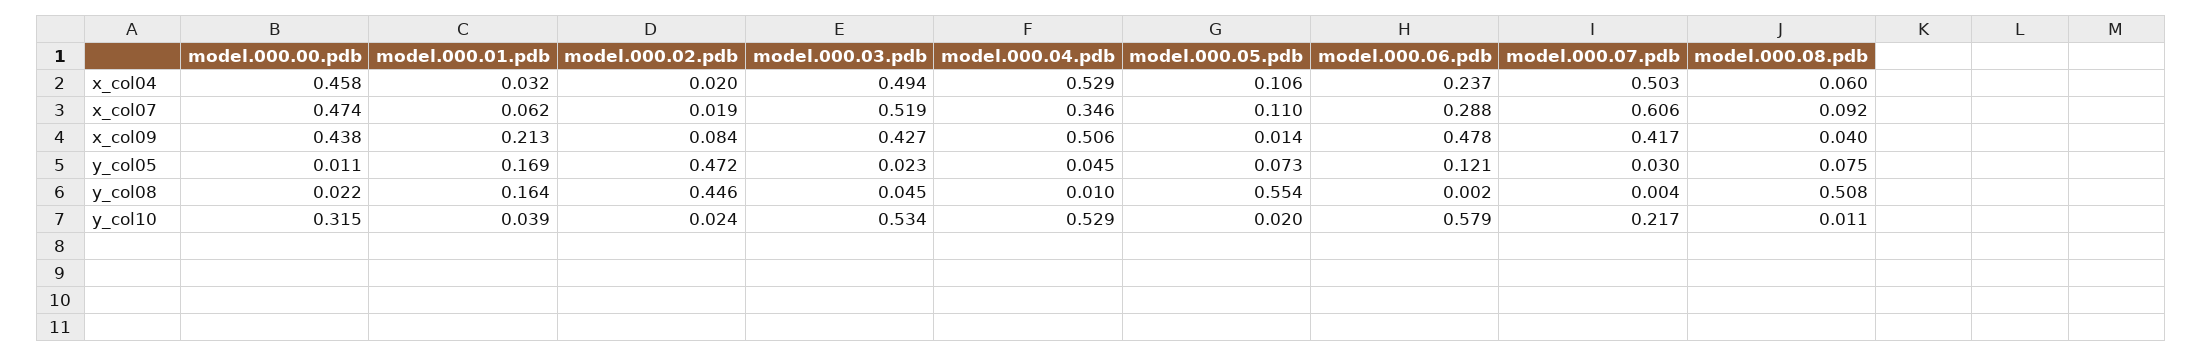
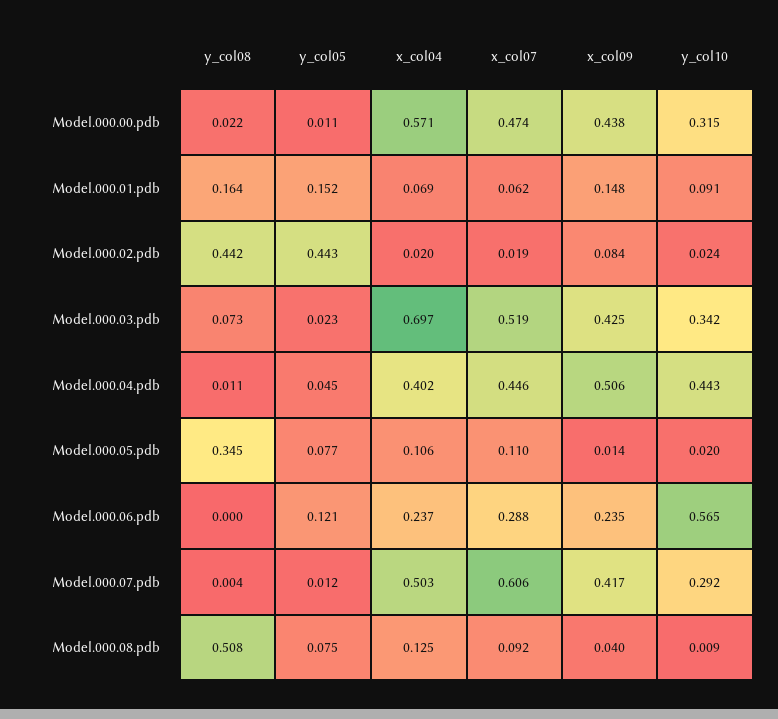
  {
    "model.000.00.pdb": {
-     "x_col04": 0.458,
+     "x_col04": 0.571,
      "x_col07": 0.474,
      "x_col09": 0.438,
      "y_col05": 0.011,
      "y_col08": 0.022,
      "y_col10": 0.315
    },
    "model.000.01.pdb": {
-     "x_col04": 0.032,
+     "x_col04": 0.069,
      "x_col07": 0.062,
-     "x_col09": 0.213,
+     "x_col09": 0.148,
-     "y_col05": 0.169,
+     "y_col05": 0.152,
      "y_col08": 0.164,
-     "y_col10": 0.039
+     "y_col10": 0.091
    },
    "model.000.02.pdb": {
      "x_col04": 0.02,
      "x_col07": 0.019,
      "x_col09": 0.084,
-     "y_col05": 0.472,
+     "y_col05": 0.443,
-     "y_col08": 0.446,
+     "y_col08": 0.442,
      "y_col10": 0.024
    },
    "model.000.03.pdb": {
-     "x_col04": 0.494,
+     "x_col04": 0.697,
      "x_col07": 0.519,
-     "x_col09": 0.427,
+     "x_col09": 0.425,
      "y_col05": 0.023,
-     "y_col08": 0.045,
+     "y_col08": 0.073,
-     "y_col10": 0.534
+     "y_col10": 0.342
    },
    "model.000.04.pdb": {
-     "x_col04": 0.529,
+     "x_col04": 0.402,
-     "x_col07": 0.346,
+     "x_col07": 0.446,
      "x_col09": 0.506,
      "y_col05": 0.045,
-     "y_col08": 0.01,
+     "y_col08": 0.011,
-     "y_col10": 0.529
+     "y_col10": 0.443
    },
    "model.000.05.pdb": {
      "x_col04": 0.106,
      "x_col07": 0.11,
      "x_col09": 0.014,
-     "y_col05": 0.073,
+     "y_col05": 0.077,
-     "y_col08": 0.554,
+     "y_col08": 0.345,
      "y_col10": 0.02
    },
    "model.000.06.pdb": {
      "x_col04": 0.237,
      "x_col07": 0.288,
-     "x_col09": 0.478,
+     "x_col09": 0.235,
      "y_col05": 0.121,
-     "y_col08": 0.002,
+     "y_col08": 0,
-     "y_col10": 0.579
+     "y_col10": 0.565
    },
    "model.000.07.pdb": {
      "x_col04": 0.503,
      "x_col07": 0.606,
      "x_col09": 0.417,
-     "y_col05": 0.03,
+     "y_col05": 0.012,
      "y_col08": 0.004,
-     "y_col10": 0.217
+     "y_col10": 0.292
    },
    "model.000.08.pdb": {
-     "x_col04": 0.06,
+     "x_col04": 0.125,
      "x_col07": 0.092,
      "x_col09": 0.04,
      "y_col05": 0.075,
      "y_col08": 0.508,
-     "y_col10": 0.011
+     "y_col10": 0.009
    }
  }

